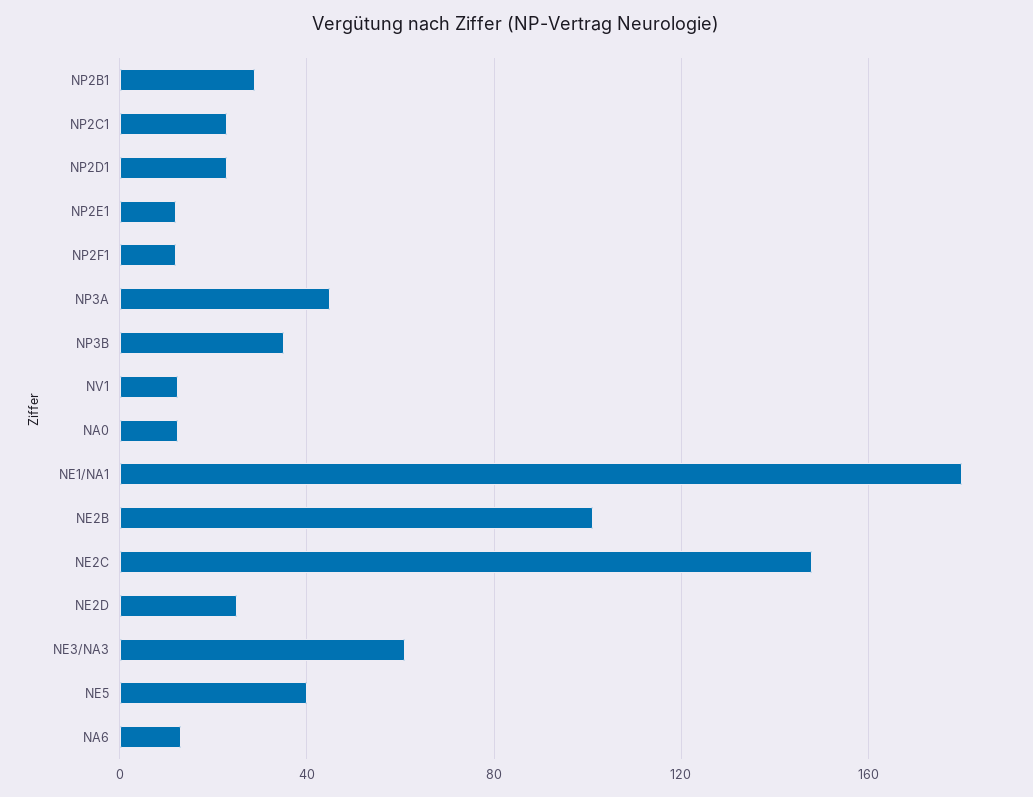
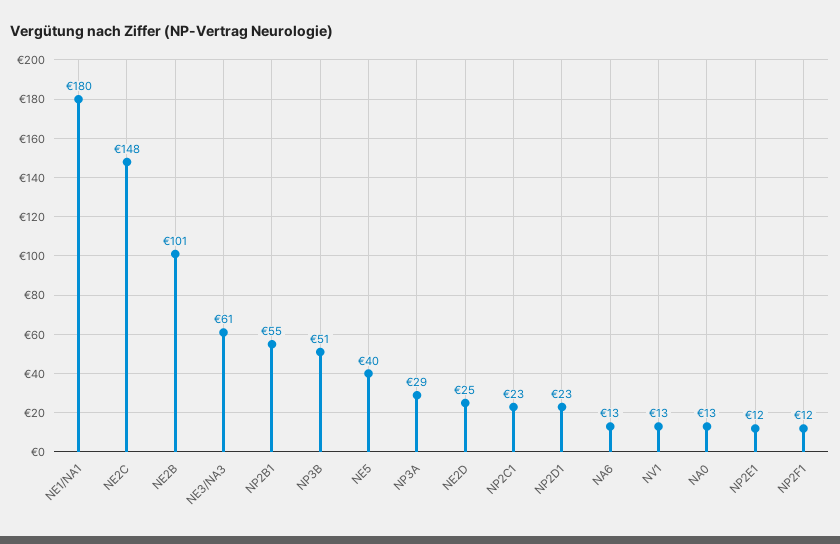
  {
-   "NP2B1": 30,
+   "NP2B1": 55,
    "NP2C1": 23,
    "NP2D1": 23,
    "NP2E1": 12,
    "NP2F1": 12,
-   "NP3A": 45,
+   "NP3A": 29,
-   "NP3B": 35,
+   "NP3B": 51,
    "NV1": 13,
    "NA0": 13,
    "NE1/NA1": 180,
    "NE2B": 101,
    "NE2C": 148,
    "NE2D": 25,
    "NE3/NA3": 61,
    "NE5": 40,
    "NA6": 13
  }

